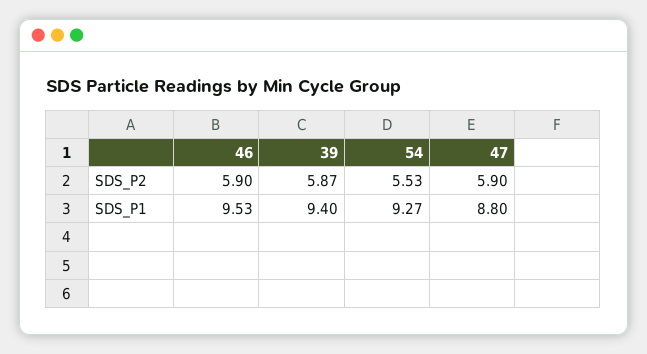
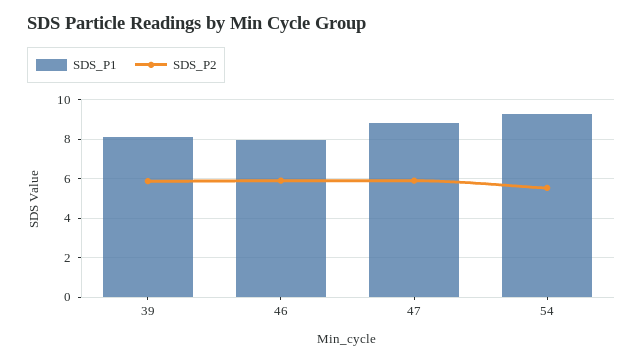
  {
    "SDS_P2": {
      "46": 5.9,
      "39": 5.87,
      "54": 5.53,
      "47": 5.9
    },
    "SDS_P1": {
-     "46": 9.53,
+     "46": 8,
-     "39": 9.4,
+     "39": 8,
      "54": 9.27,
      "47": 8.8
    }
  }

